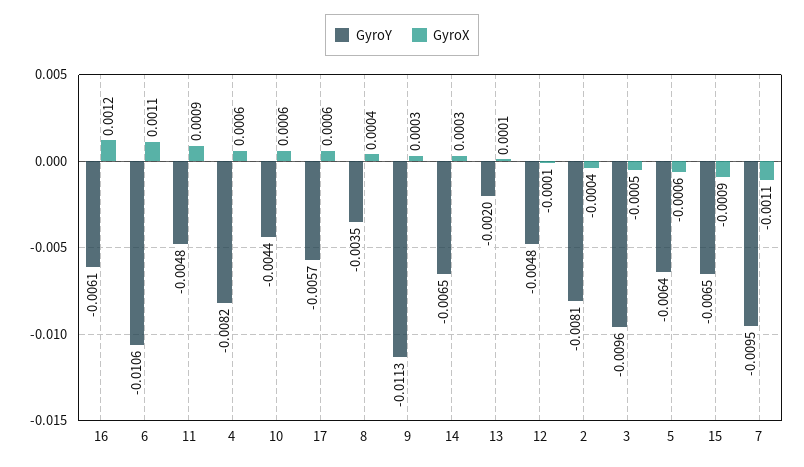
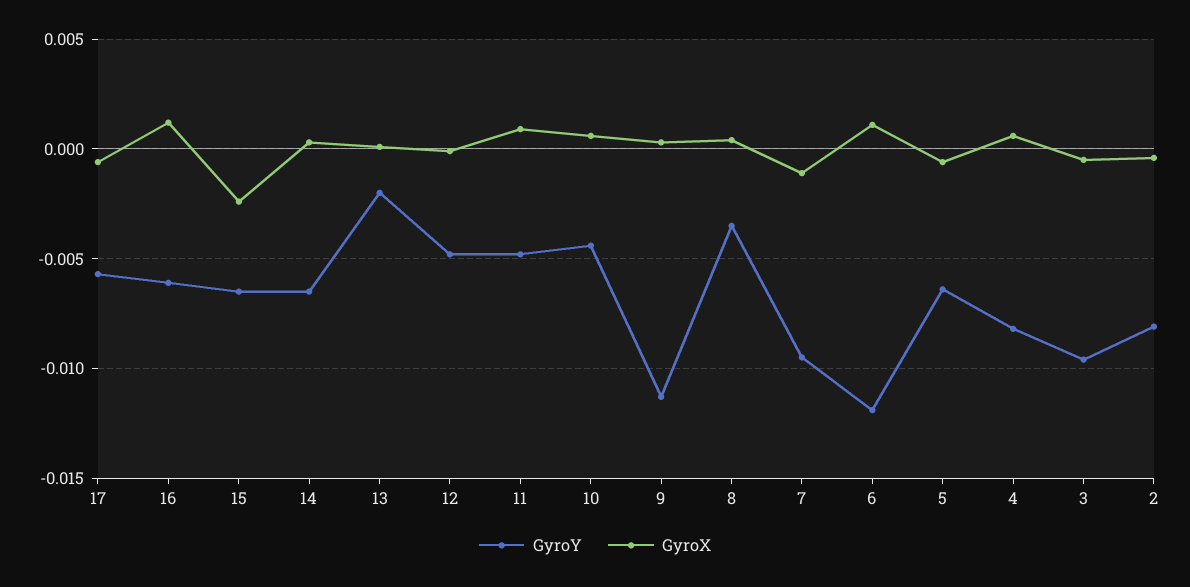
  {
    "GyroY": {
      "16": -0.0061,
-     "6": -0.0106,
+     "6": -0.012,
      "11": -0.0048,
      "4": -0.0082,
      "10": -0.0044,
      "17": -0.0057,
      "8": -0.0035,
      "9": -0.0113,
      "14": -0.0065,
      "13": -0.002,
      "12": -0.0048,
      "2": -0.0081,
      "3": -0.0096,
      "5": -0.0064,
      "15": -0.0065,
      "7": -0.0095
    },
    "GyroX": {
      "16": 0.0012,
      "6": 0.0011,
      "11": 0.0009,
      "4": 0.0006,
      "10": 0.0006,
-     "17": 0.0006,
+     "17": -0.0005,
      "8": 0.0004,
      "9": 0.0003,
      "14": 0.0003,
      "13": 0.0001,
      "12": -0.0001,
      "2": -0.0004,
      "3": -0.0005,
      "5": -0.0006,
-     "15": -0.0009,
+     "15": -0.0025,
      "7": -0.0011
    }
  }

